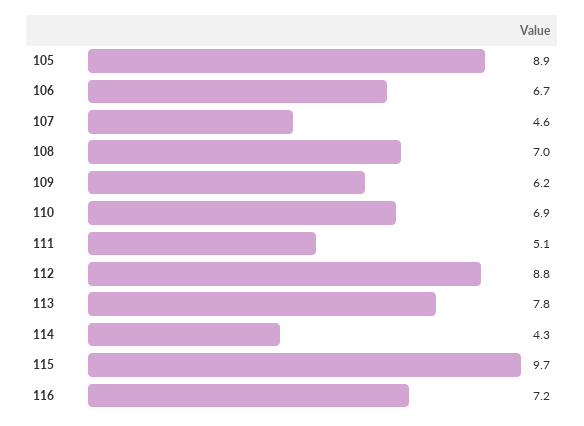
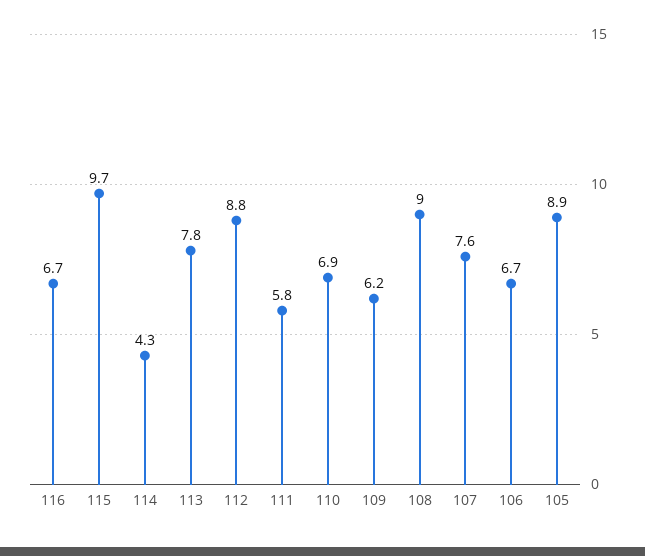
  {
    "105": 8.9,
    "106": 6.7,
-   "107": 4.6,
+   "107": 7.6,
-   "108": 7,
+   "108": 9,
    "109": 6.2,
    "110": 6.9,
-   "111": 5.1,
+   "111": 5.8,
    "112": 8.8,
    "113": 7.8,
    "114": 4.3,
    "115": 9.7,
-   "116": 7.2
+   "116": 6.7
  }

